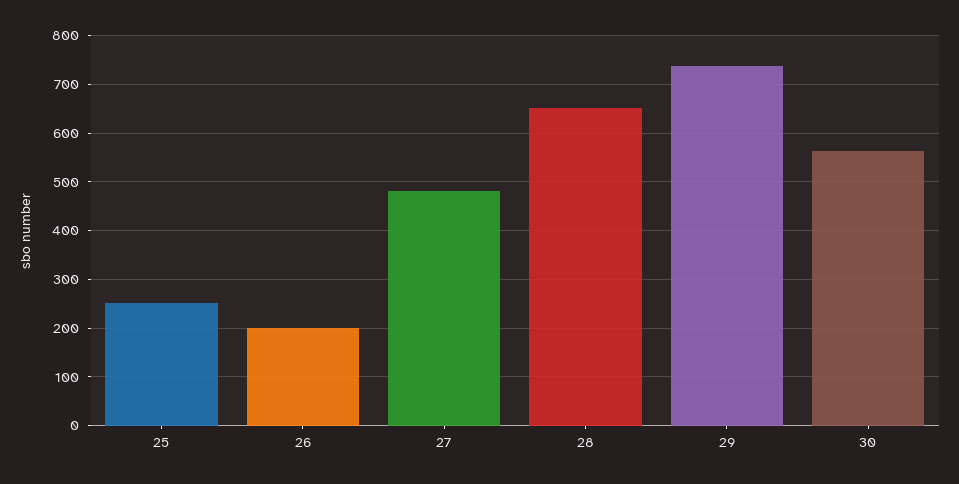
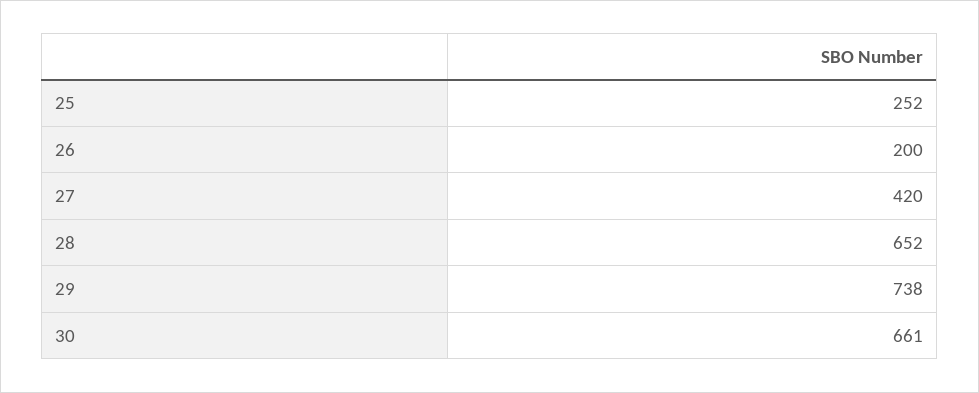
  {
    "25": 252,
    "26": 200,
-   "27": 480,
+   "27": 420,
    "28": 652,
    "29": 738,
-   "30": 560
+   "30": 661
  }

